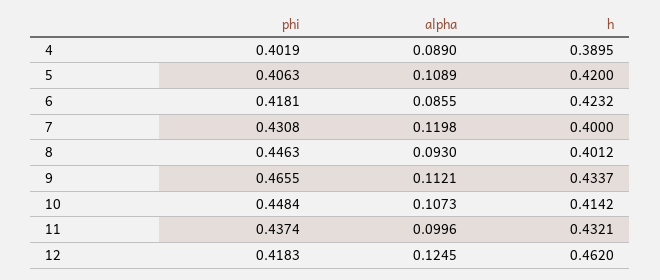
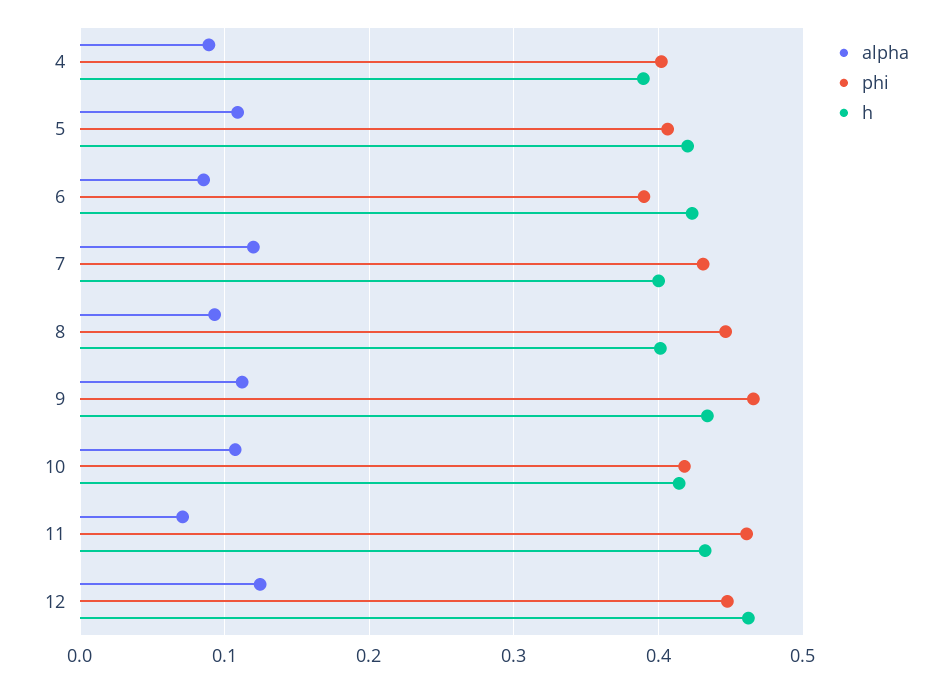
  {
    "phi": {
      "4": 0.4019,
      "5": 0.4063,
-     "6": 0.4181,
+     "6": 0.39,
      "7": 0.4308,
      "8": 0.4463,
      "9": 0.4655,
-     "10": 0.4484,
+     "10": 0.42,
-     "11": 0.4374,
+     "11": 0.46,
-     "12": 0.4183
+     "12": 0.45
    },
    "alpha": {
      "4": 0.089,
      "5": 0.1089,
      "6": 0.0855,
      "7": 0.1198,
      "8": 0.093,
      "9": 0.1121,
      "10": 0.1073,
-     "11": 0.0996,
+     "11": 0.07,
      "12": 0.1245
    },
    "h": {
      "4": 0.3895,
      "5": 0.42,
      "6": 0.4232,
      "7": 0.4,
      "8": 0.4012,
      "9": 0.4337,
      "10": 0.4142,
      "11": 0.4321,
      "12": 0.462
    }
  }

